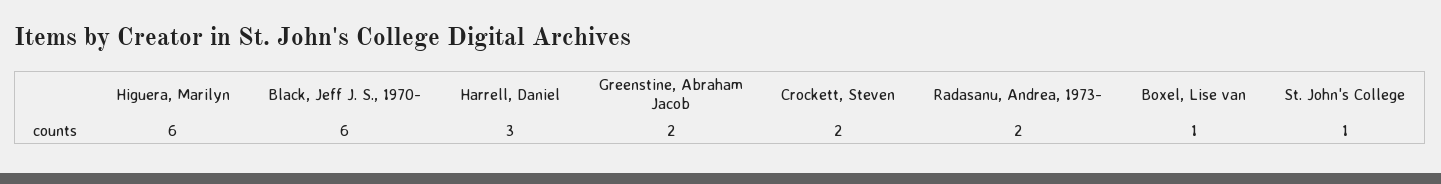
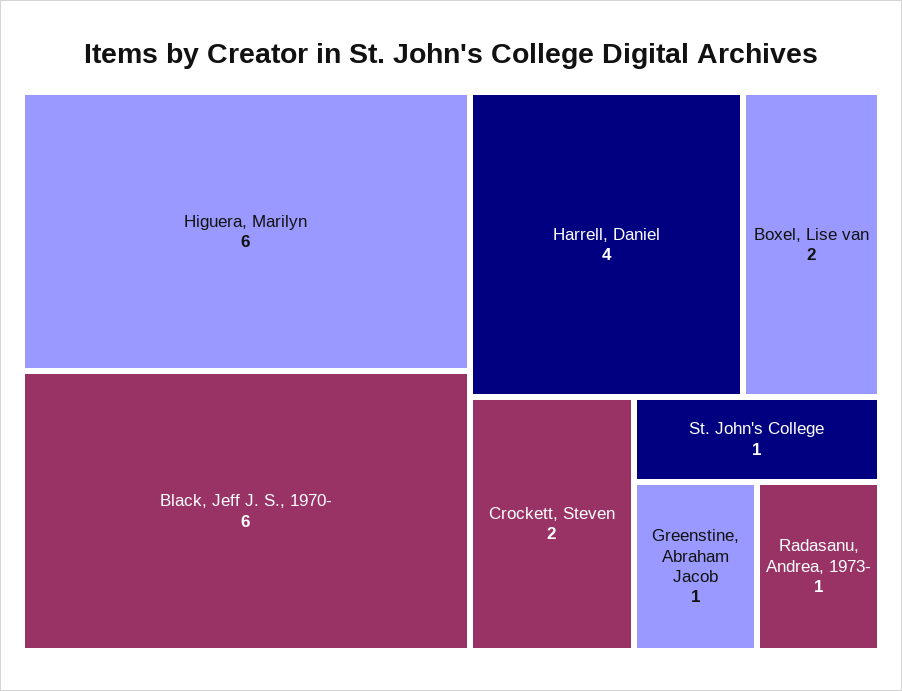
  {
    "Higuera, Marilyn": 6,
    "Black, Jeff J. S., 1970-": 6,
-   "Harrell, Daniel": 3,
+   "Harrell, Daniel": 4,
-   "Greenstine, Abraham Jacob": 2,
+   "Greenstine, Abraham Jacob": 1,
    "Crockett, Steven": 2,
-   "Radasanu, Andrea, 1973-": 2,
+   "Radasanu, Andrea, 1973-": 1,
-   "Boxel, Lise van": 1,
+   "Boxel, Lise van": 2,
    "St. John's College": 1
  }

